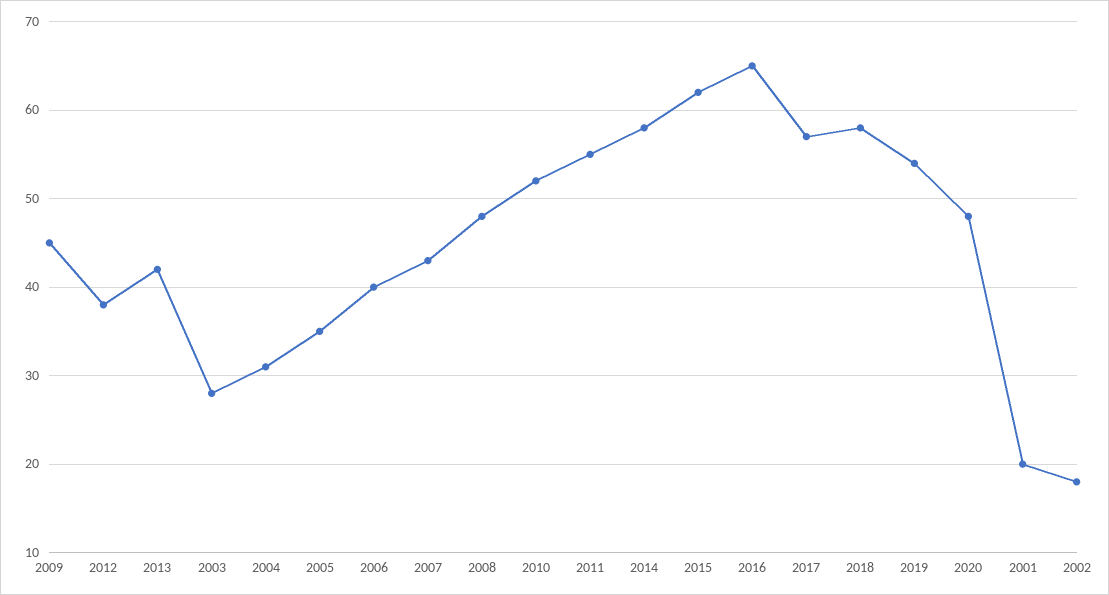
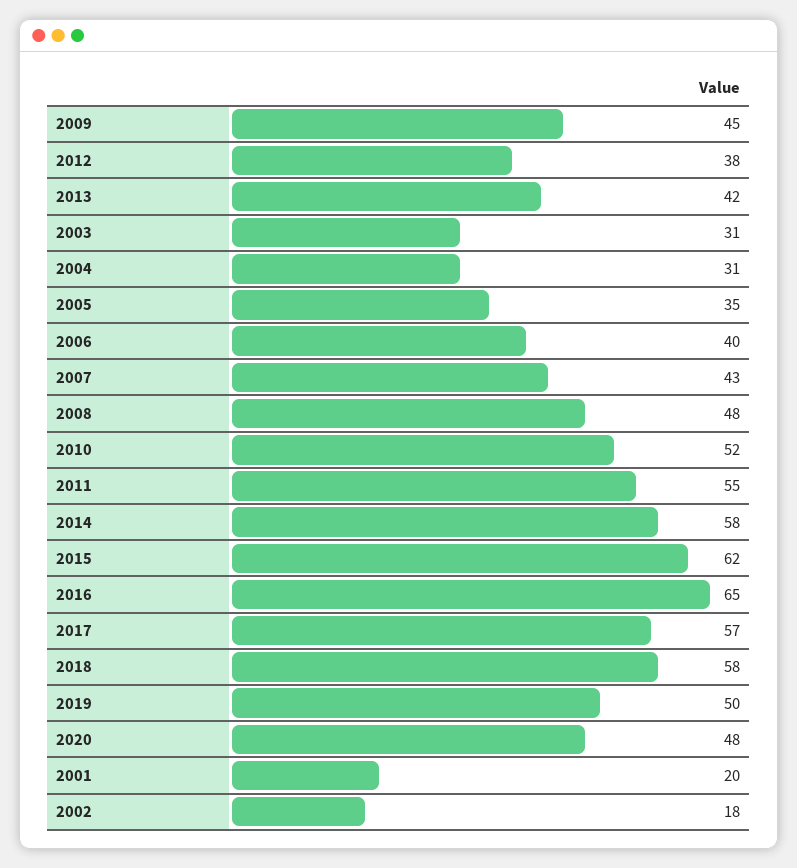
  {
    "2009": 45,
    "2012": 38,
    "2013": 42,
-   "2003": 28,
+   "2003": 31,
    "2004": 31,
    "2005": 35,
    "2006": 40,
    "2007": 43,
    "2008": 48,
    "2010": 52,
    "2011": 55,
    "2014": 58,
    "2015": 62,
    "2016": 65,
    "2017": 57,
    "2018": 58,
-   "2019": 54,
+   "2019": 50,
    "2020": 48,
    "2001": 20,
    "2002": 18
  }

